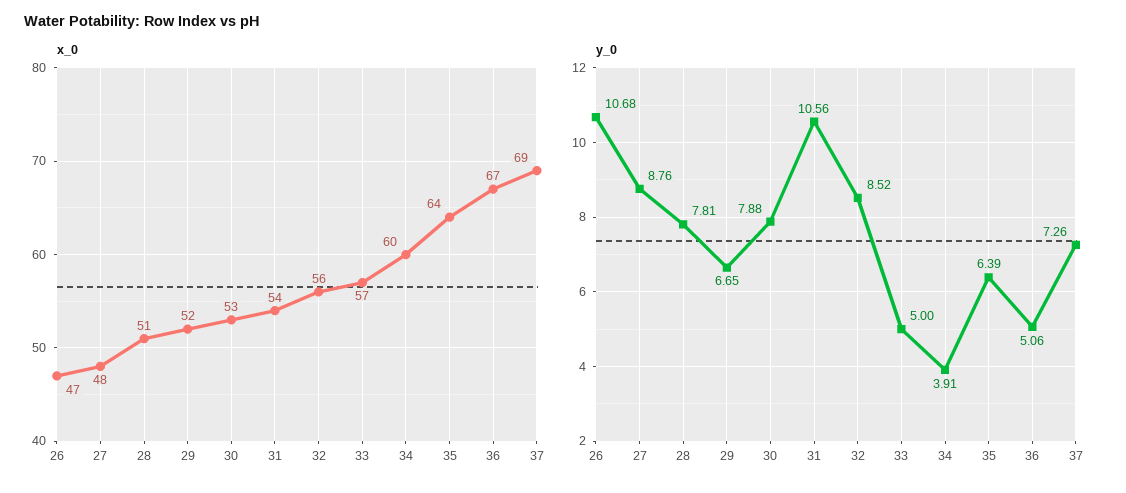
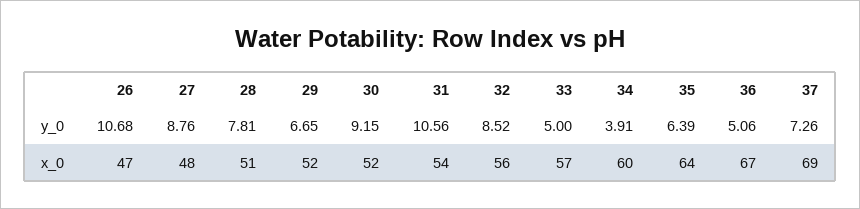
  {
    "x_0": {
      "26": 47,
      "27": 48,
      "28": 51,
      "29": 52,
-     "30": 53,
+     "30": 52,
      "31": 54,
      "32": 56,
      "33": 57,
      "34": 60,
      "35": 64,
      "36": 67,
      "37": 69
    },
    "y_0": {
      "26": 10.68,
      "27": 8.76,
      "28": 7.81,
      "29": 6.65,
-     "30": 7.88,
+     "30": 9.15,
      "31": 10.56,
      "32": 8.52,
      "33": 5,
      "34": 3.91,
      "35": 6.39,
      "36": 5.06,
      "37": 7.26
    }
  }

